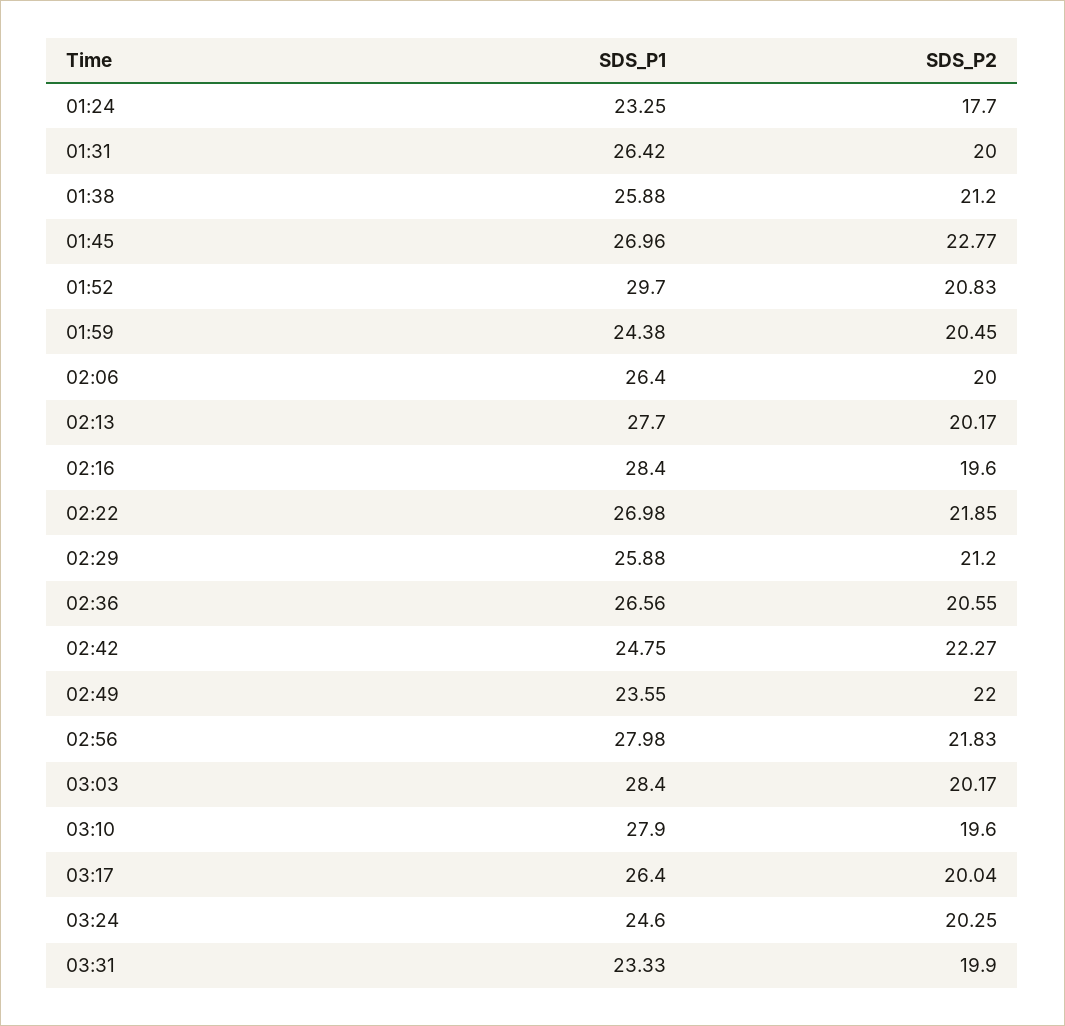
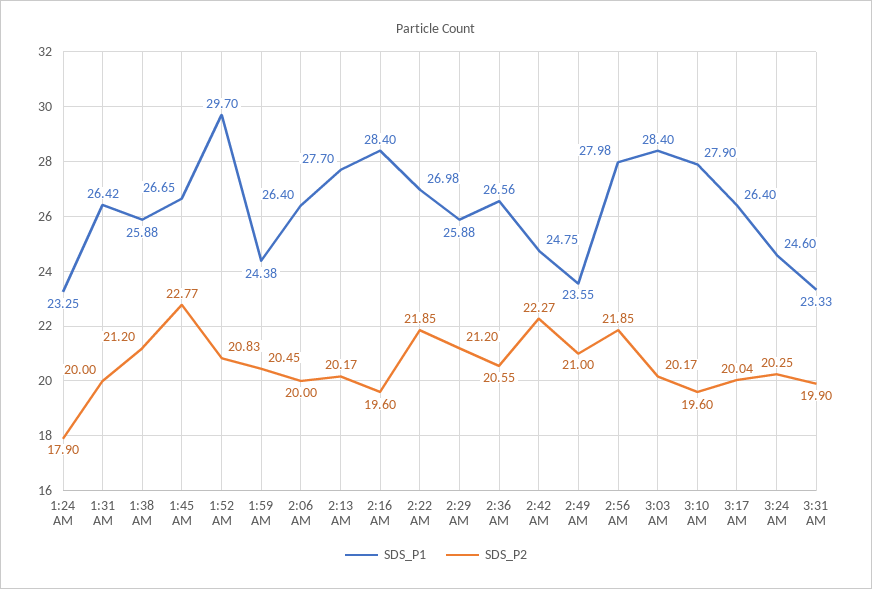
  {
    "SDS_P1": {
      "01:24": 23.25,
      "01:31": 26.42,
      "01:38": 25.88,
-     "01:45": 26.96,
+     "01:45": 26.65,
      "01:52": 29.7,
      "01:59": 24.38,
      "02:06": 26.4,
      "02:13": 27.7,
      "02:16": 28.4,
      "02:22": 26.98,
      "02:29": 25.88,
      "02:36": 26.56,
      "02:42": 24.75,
      "02:49": 23.55,
      "02:56": 27.98,
      "03:03": 28.4,
      "03:10": 27.9,
      "03:17": 26.4,
      "03:24": 24.6,
      "03:31": 23.33
    },
    "SDS_P2": {
-     "01:24": 17.7,
+     "01:24": 17.9,
      "01:31": 20,
      "01:38": 21.2,
      "01:45": 22.77,
      "01:52": 20.83,
      "01:59": 20.45,
      "02:06": 20,
      "02:13": 20.17,
      "02:16": 19.6,
      "02:22": 21.85,
      "02:29": 21.2,
      "02:36": 20.55,
      "02:42": 22.27,
-     "02:49": 22,
+     "02:49": 21,
-     "02:56": 21.83,
+     "02:56": 21.85,
      "03:03": 20.17,
      "03:10": 19.6,
      "03:17": 20.04,
      "03:24": 20.25,
      "03:31": 19.9
    }
  }

